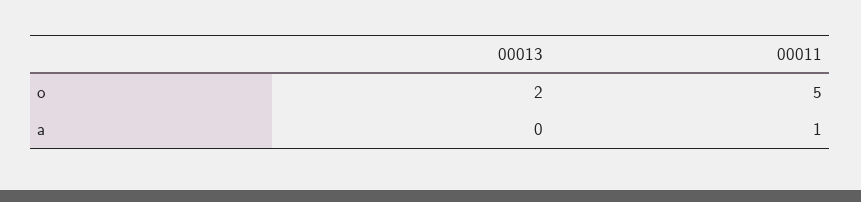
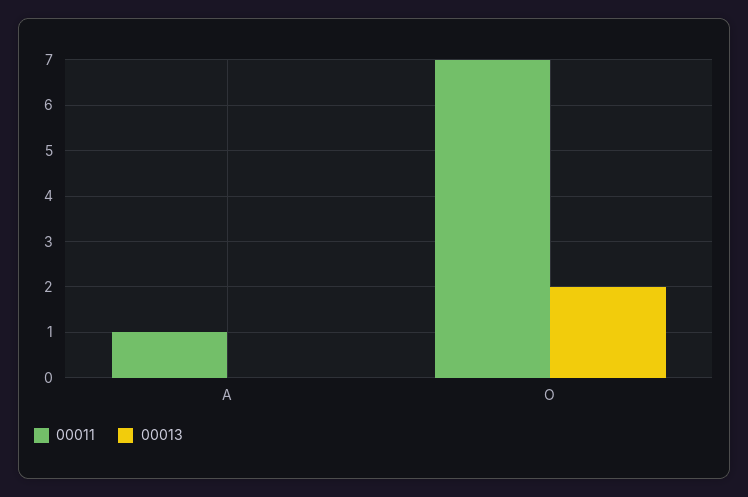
  {
    "00013": {
      "o": 2,
      "a": 0
    },
    "00011": {
-     "o": 5,
+     "o": 7,
      "a": 1
    }
  }

